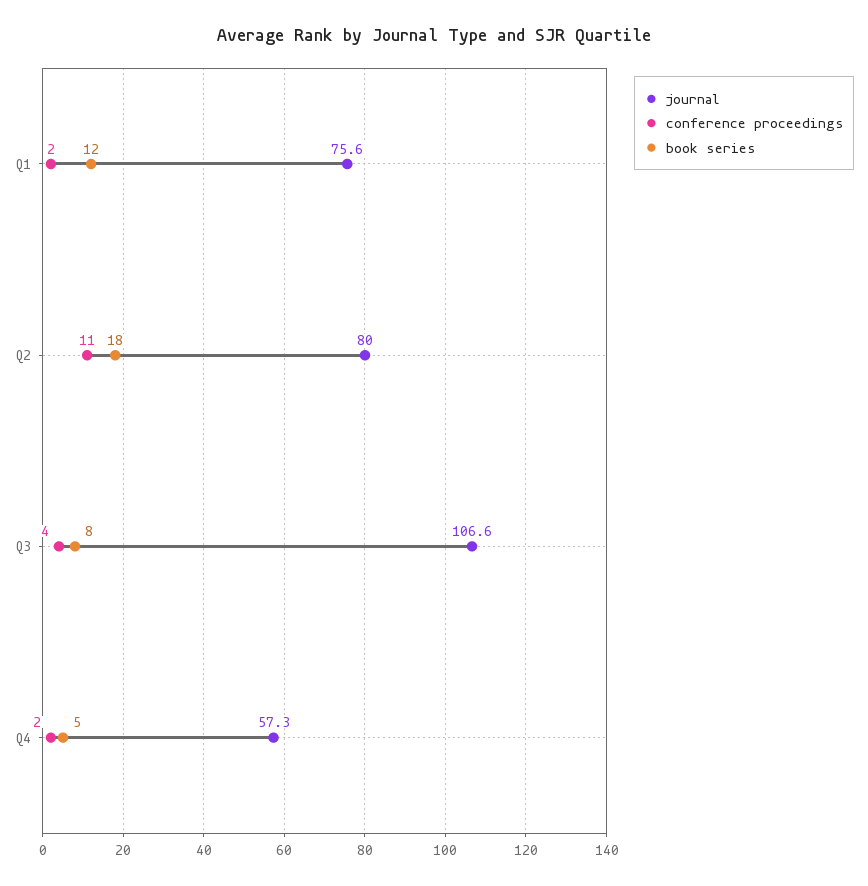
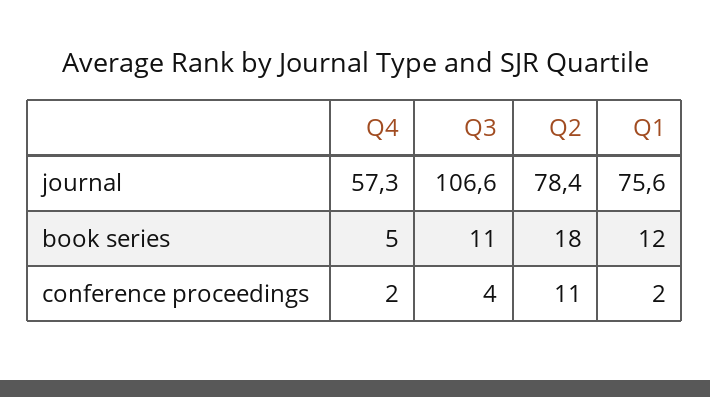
  {
    "journal": {
      "Q1": 75.6,
-     "Q2": 80,
+     "Q2": 78.4,
      "Q3": 106.6,
      "Q4": 57.3
    },
    "conference proceedings": {
      "Q1": 2,
      "Q2": 11,
      "Q3": 4,
      "Q4": 2
    },
    "book series": {
      "Q1": 12,
      "Q2": 18,
-     "Q3": 8,
+     "Q3": 11,
      "Q4": 5
    }
  }

